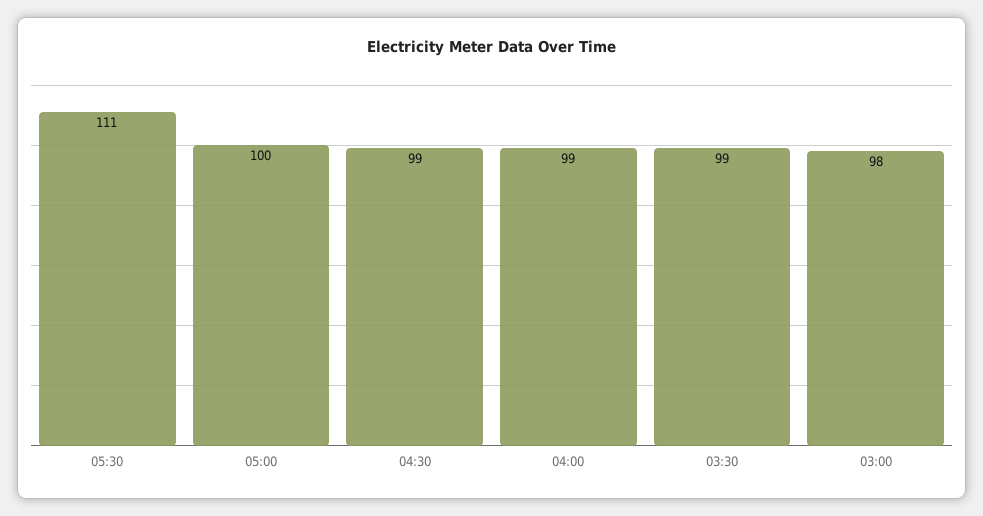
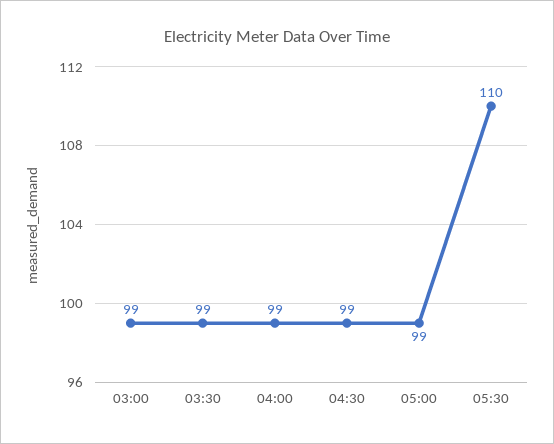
  {
-   "05:30": 111,
+   "05:30": 110,
-   "05:00": 100,
+   "05:00": 99,
    "04:30": 99,
    "04:00": 99,
    "03:30": 99,
-   "03:00": 98
+   "03:00": 99
  }

